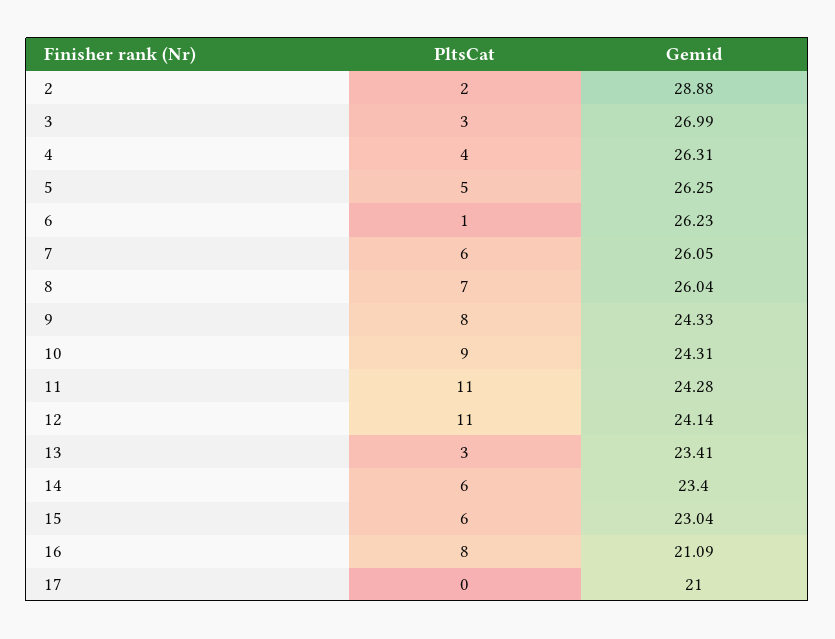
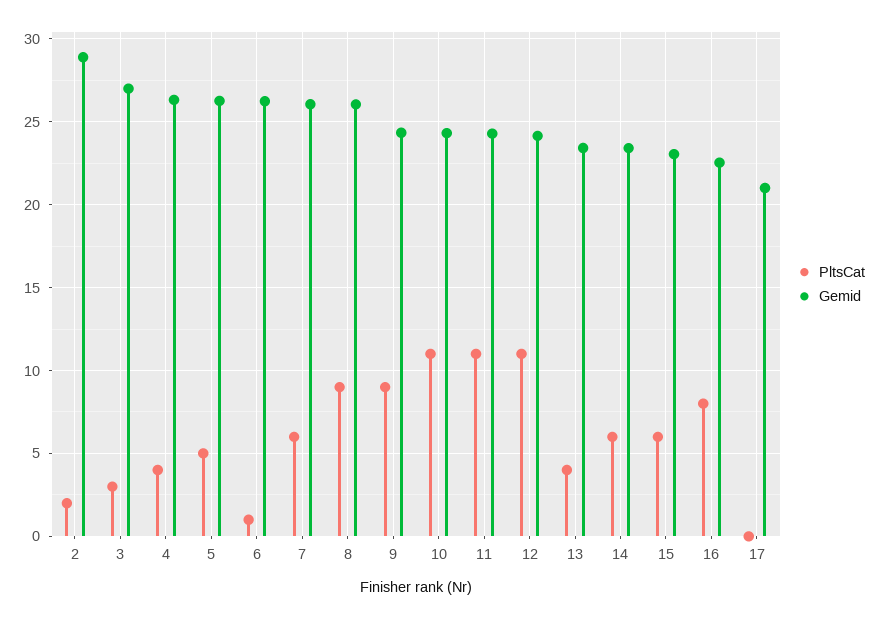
  {
    "PltsCat": {
      "2": 2,
      "3": 3,
      "4": 4,
      "5": 5,
      "6": 1,
      "7": 6,
-     "8": 7,
+     "8": 9,
-     "9": 8,
+     "9": 9,
-     "10": 9,
+     "10": 11,
      "11": 11,
      "12": 11,
-     "13": 3,
+     "13": 4,
      "14": 6,
      "15": 6,
      "16": 8,
      "17": 0
    },
    "Gemid": {
      "2": 28.88,
      "3": 26.99,
      "4": 26.31,
      "5": 26.25,
      "6": 26.23,
      "7": 26.05,
      "8": 26.04,
      "9": 24.33,
      "10": 24.31,
      "11": 24.28,
      "12": 24.14,
      "13": 23.41,
      "14": 23.4,
      "15": 23.04,
-     "16": 21.09,
+     "16": 22.5,
      "17": 21
    }
  }

